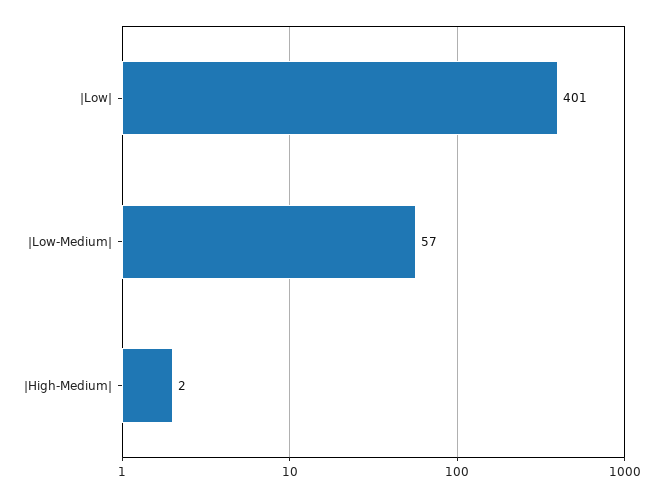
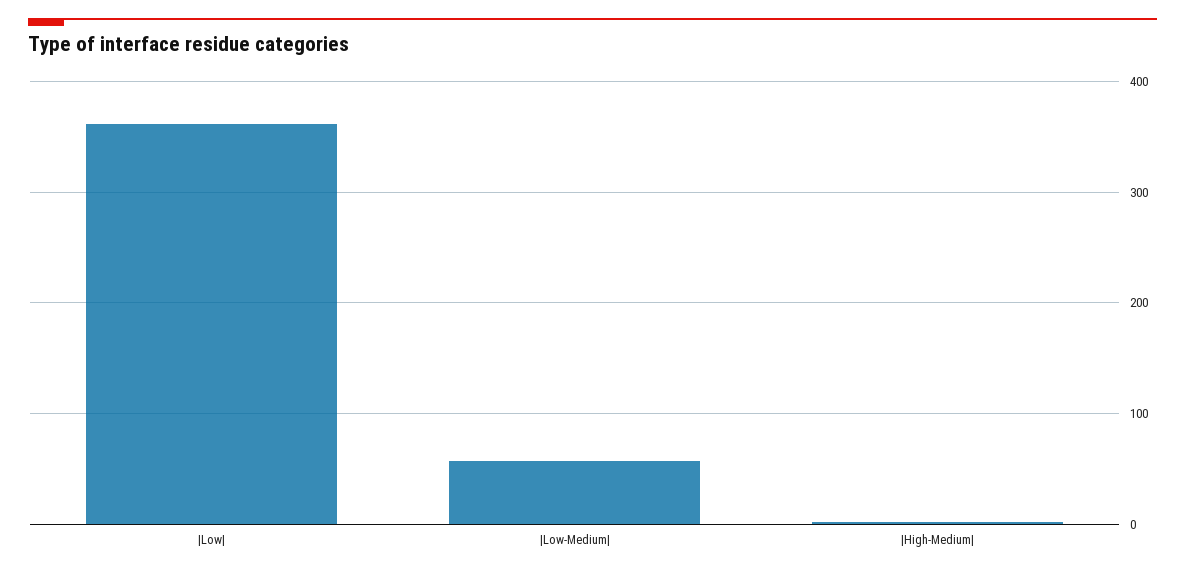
  {
-   "|Low|": 401,
+   "|Low|": 360,
    "|Low-Medium|": 57,
    "|High-Medium|": 2
  }

